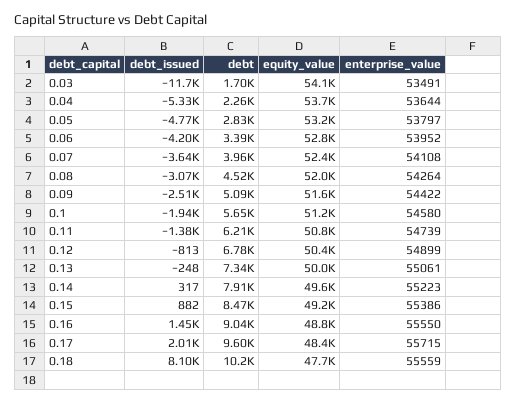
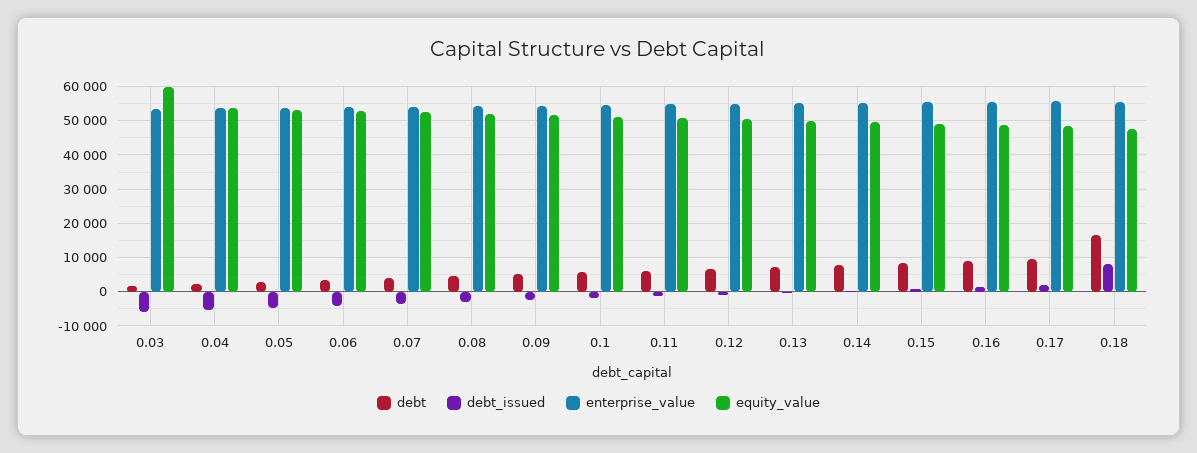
  {
    "debt_issued": {
-     "0.03": -11700,
+     "0.03": -6000,
      "0.04": -5330,
      "0.05": -4770,
      "0.06": -4200,
      "0.07": -3640,
      "0.08": -3070,
      "0.09": -2510,
      "0.1": -1940,
      "0.11": -1380,
      "0.12": -813,
      "0.13": -248,
      "0.14": 317,
      "0.15": 882,
      "0.16": 1450,
      "0.17": 2010,
      "0.18": 8100
    },
    "debt": {
      "0.03": 1700,
      "0.04": 2260,
      "0.05": 2830,
      "0.06": 3390,
      "0.07": 3960,
      "0.08": 4520,
      "0.09": 5090,
      "0.1": 5650,
      "0.11": 6210,
      "0.12": 6780,
      "0.13": 7340,
      "0.14": 7910,
      "0.15": 8470,
      "0.16": 9040,
      "0.17": 9600,
-     "0.18": 10200
+     "0.18": 16000
    },
    "equity_value": {
-     "0.03": 54100,
+     "0.03": 60000,
      "0.04": 53700,
      "0.05": 53200,
      "0.06": 52800,
      "0.07": 52400,
      "0.08": 52000,
      "0.09": 51600,
      "0.1": 51200,
      "0.11": 50800,
      "0.12": 50400,
      "0.13": 50000,
      "0.14": 49600,
      "0.15": 49200,
      "0.16": 48800,
      "0.17": 48400,
      "0.18": 47700
    },
    "enterprise_value": {
      "0.03": 53491,
      "0.04": 53644,
      "0.05": 53797,
      "0.06": 53952,
      "0.07": 54108,
      "0.08": 54264,
      "0.09": 54422,
      "0.1": 54580,
      "0.11": 54739,
      "0.12": 54899,
      "0.13": 55061,
      "0.14": 55223,
      "0.15": 55386,
      "0.16": 55550,
      "0.17": 55715,
      "0.18": 55559
    }
  }

